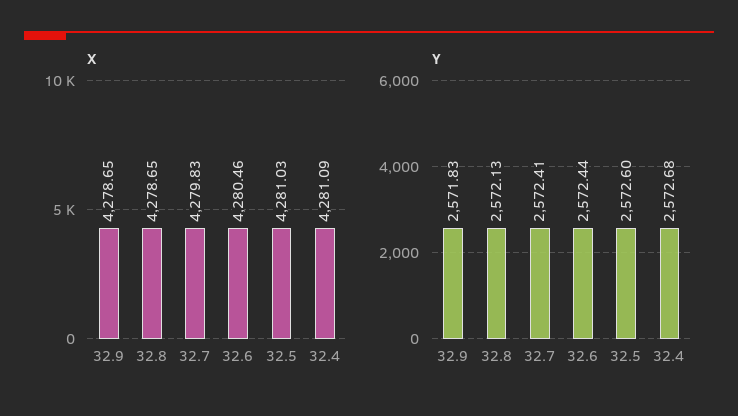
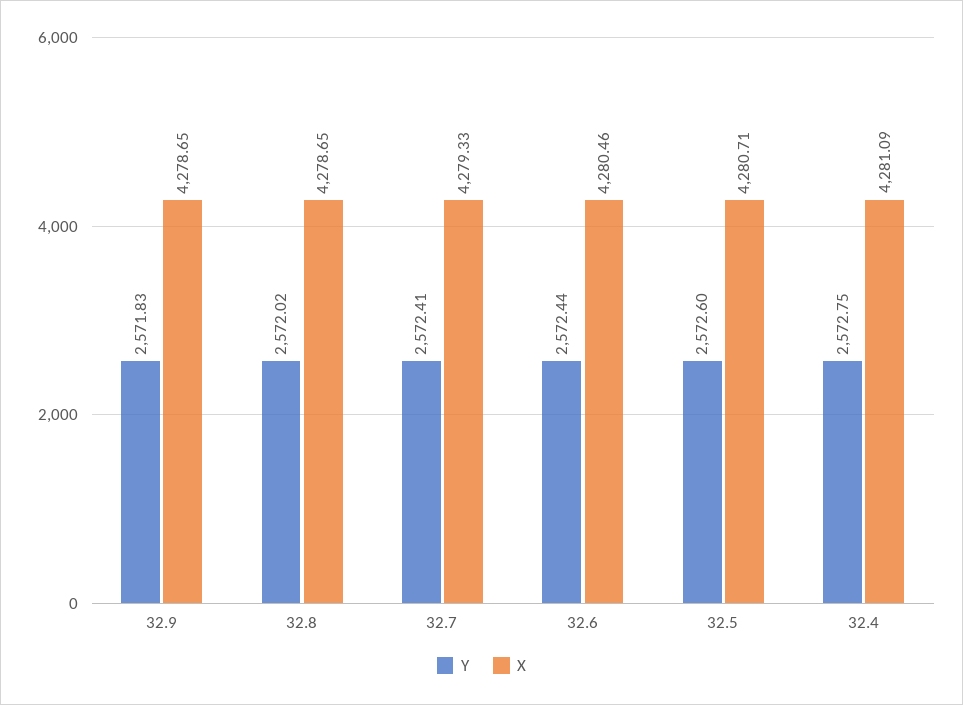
  {
    "X": {
      "32.9": 4278.65,
      "32.8": 4278.65,
-     "32.7": 4279.83,
+     "32.7": 4279.33,
      "32.6": 4280.46,
-     "32.5": 4281.03,
+     "32.5": 4280.71,
      "32.4": 4281.09
    },
    "Y": {
      "32.9": 2571.83,
-     "32.8": 2572.13,
+     "32.8": 2572.02,
      "32.7": 2572.41,
      "32.6": 2572.44,
      "32.5": 2572.6,
-     "32.4": 2572.68
+     "32.4": 2572.75
    }
  }

